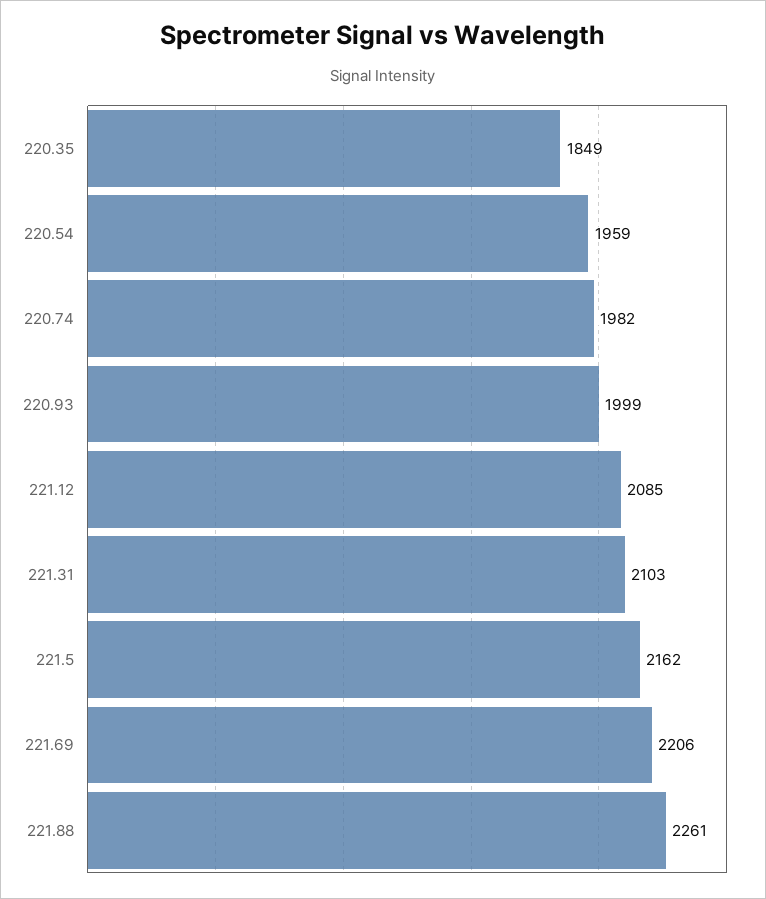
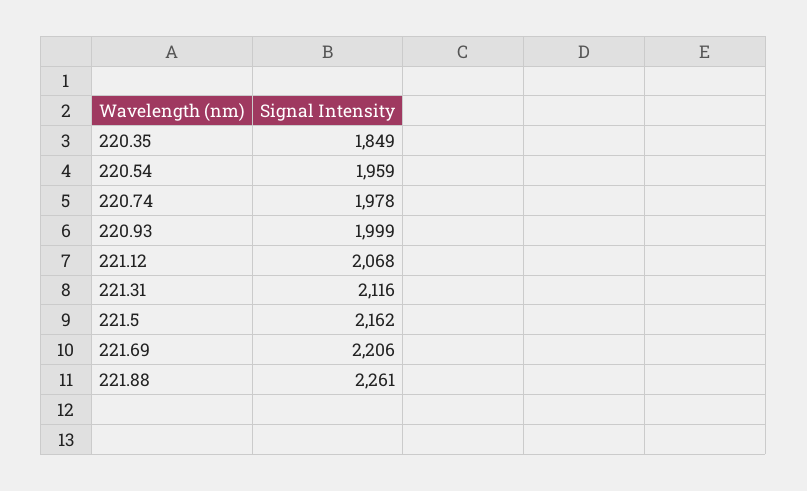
  {
    "220.35": 1849,
    "220.54": 1959,
-   "220.74": 1982,
+   "220.74": 1978,
    "220.93": 1999,
-   "221.12": 2085,
+   "221.12": 2068,
-   "221.31": 2103,
+   "221.31": 2116,
    "221.5": 2162,
    "221.69": 2206,
    "221.88": 2261
  }

